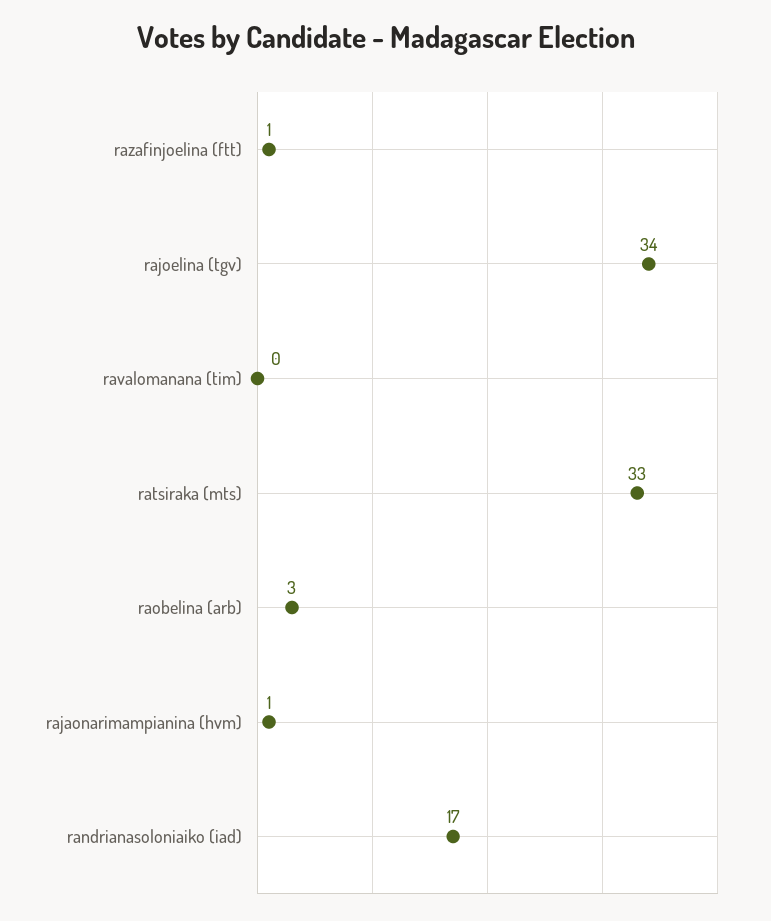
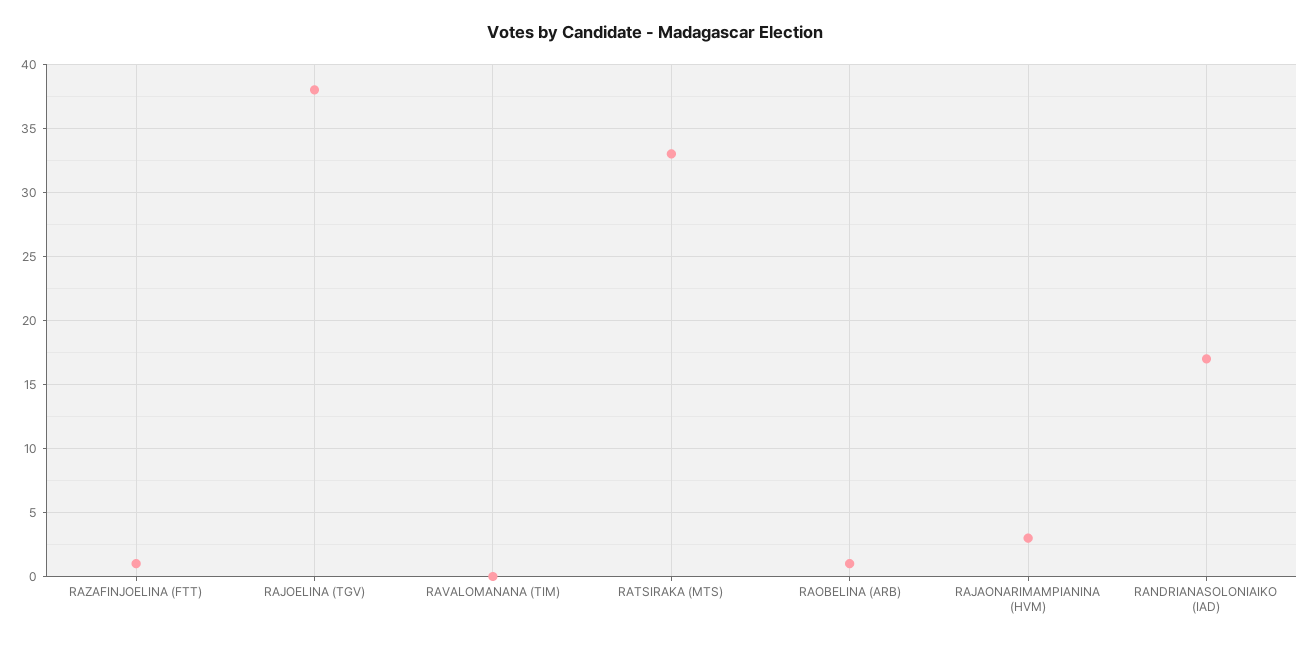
  {
    "razafinjoelina (ftt)": 1,
-   "rajoelina (tgv)": 34,
+   "rajoelina (tgv)": 38,
    "ravalomanana (tim)": 0,
    "ratsiraka (mts)": 33,
-   "raobelina (arb)": 3,
+   "raobelina (arb)": 1,
-   "rajaonarimampianina (hvm)": 1,
+   "rajaonarimampianina (hvm)": 3,
    "randrianasoloniaiko (iad)": 17
  }

